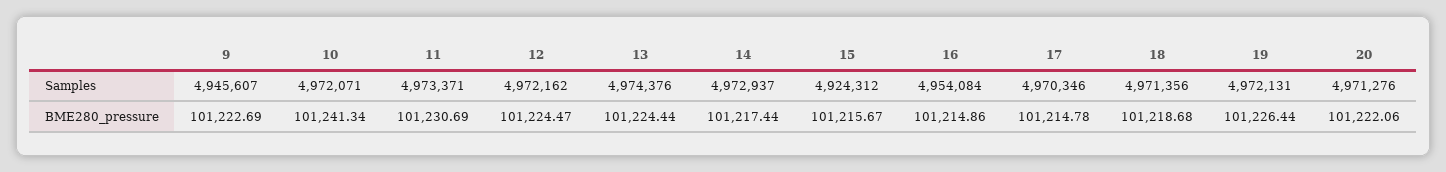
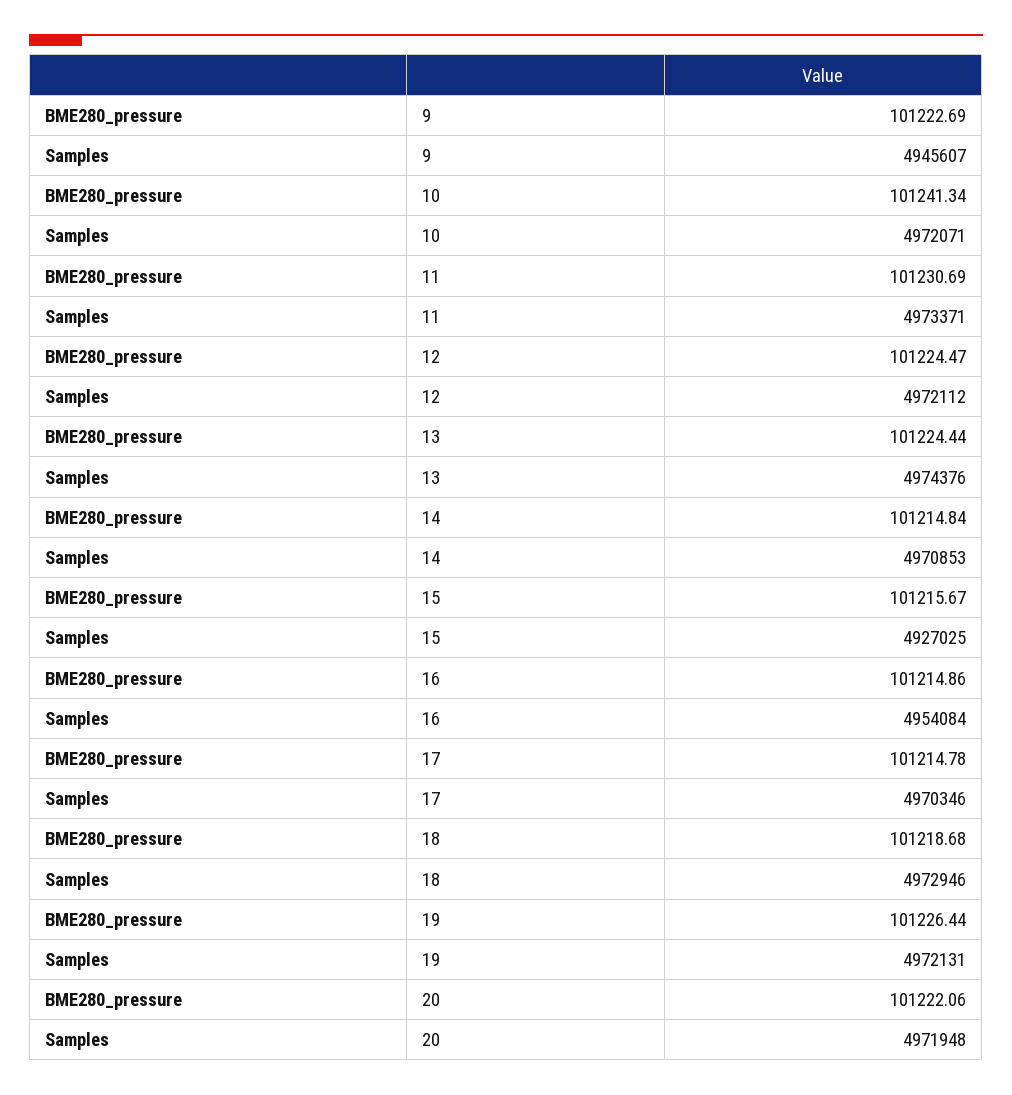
  {
    "9": {
      "Samples": 4945607,
      "BME280_pressure": 101222.69
    },
    "10": {
      "Samples": 4972071,
      "BME280_pressure": 101241.34
    },
    "11": {
      "Samples": 4973371,
      "BME280_pressure": 101230.69
    },
    "12": {
-     "Samples": 4972162,
+     "Samples": 4972112,
      "BME280_pressure": 101224.47
    },
    "13": {
      "Samples": 4974376,
      "BME280_pressure": 101224.44
    },
    "14": {
-     "Samples": 4972937,
+     "Samples": 4970853,
-     "BME280_pressure": 101217.44
+     "BME280_pressure": 101214.84
    },
    "15": {
-     "Samples": 4924312,
+     "Samples": 4927025,
      "BME280_pressure": 101215.67
    },
    "16": {
      "Samples": 4954084,
      "BME280_pressure": 101214.86
    },
    "17": {
      "Samples": 4970346,
      "BME280_pressure": 101214.78
    },
    "18": {
-     "Samples": 4971356,
+     "Samples": 4972946,
      "BME280_pressure": 101218.68
    },
    "19": {
      "Samples": 4972131,
      "BME280_pressure": 101226.44
    },
    "20": {
-     "Samples": 4971276,
+     "Samples": 4971948,
      "BME280_pressure": 101222.06
    }
  }

